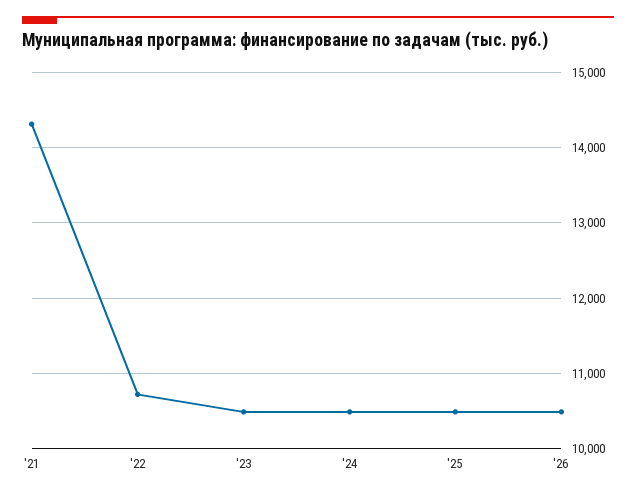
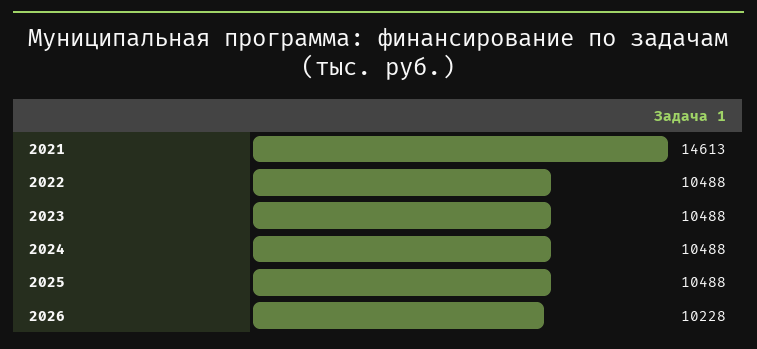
  {
-   "'21": 14300,
+   "'21": 14613,
-   "'22": 10700,
+   "'22": 10488,
    "'23": 10488,
    "'24": 10488,
    "'25": 10488,
-   "'26": 10500
+   "'26": 10228
  }

